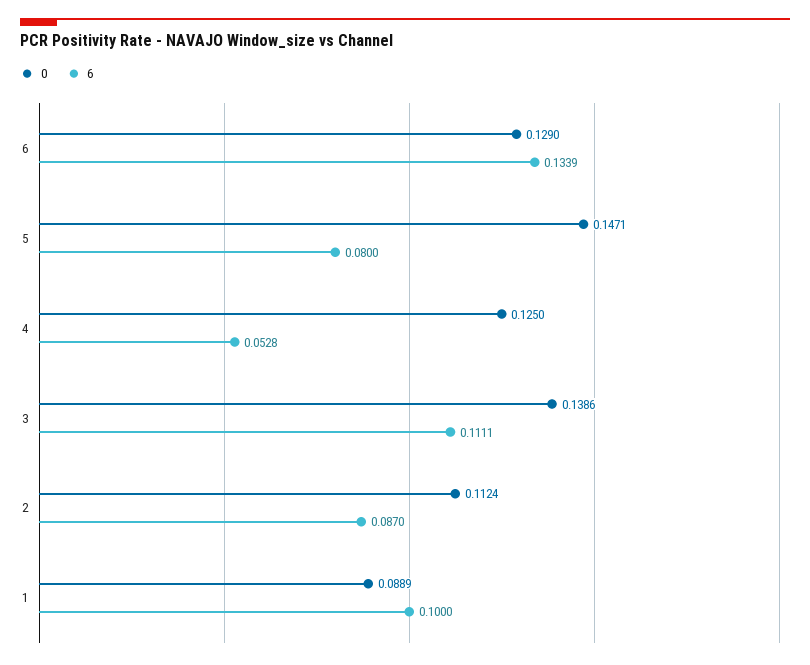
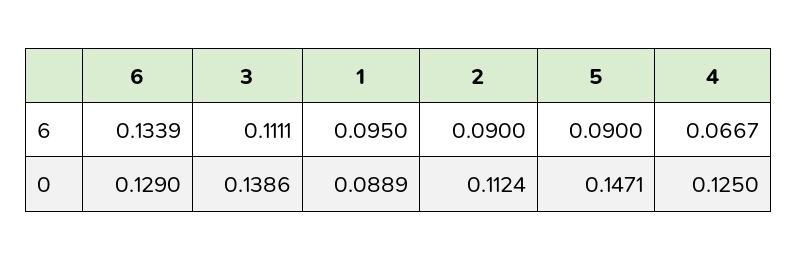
  {
    "0": {
      "6": 0.129,
      "5": 0.1471,
      "4": 0.125,
      "3": 0.1386,
      "2": 0.1124,
      "1": 0.0889
    },
    "6": {
      "6": 0.1339,
-     "5": 0.08,
+     "5": 0.09,
-     "4": 0.0528,
+     "4": 0.0667,
      "3": 0.1111,
-     "2": 0.087,
+     "2": 0.09,
-     "1": 0.1
+     "1": 0.095
    }
  }

